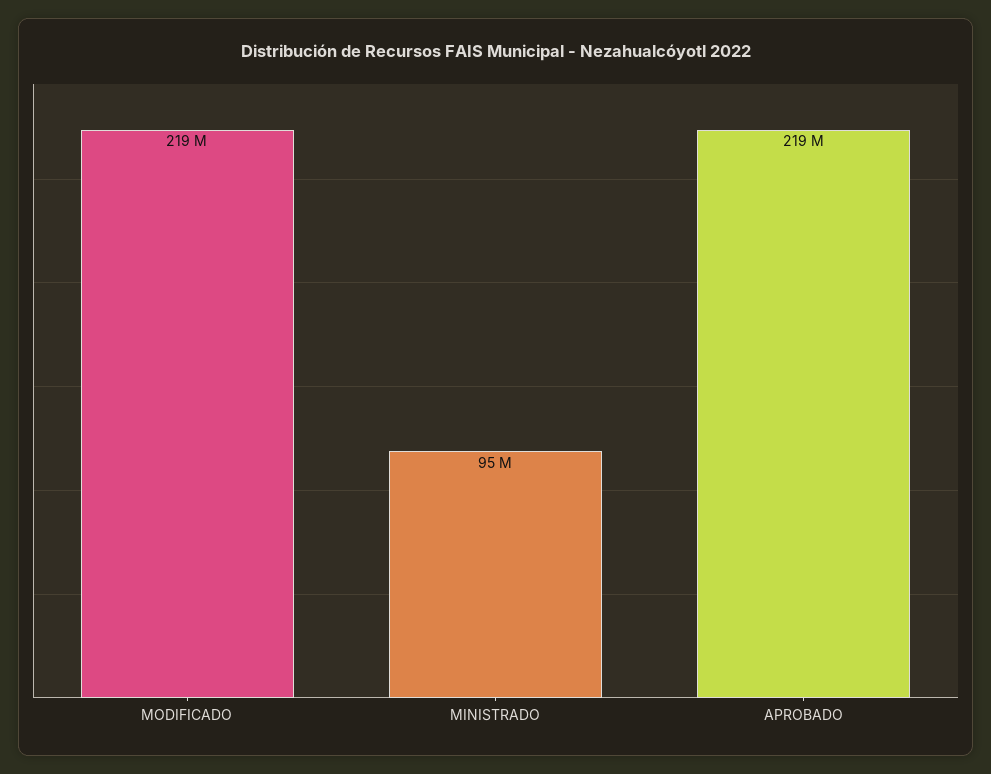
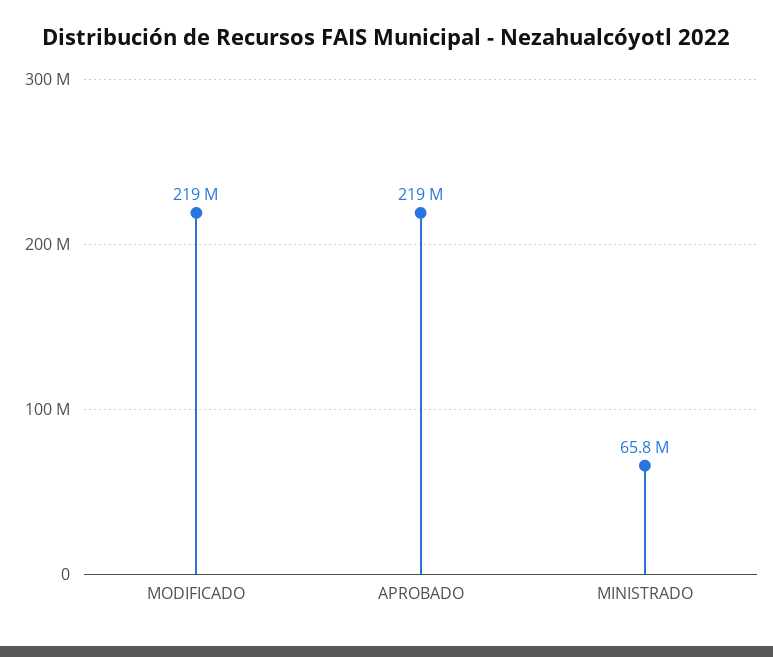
  {
    "MODIFICADO": 219000000,
-   "MINISTRADO": 95000000,
+   "MINISTRADO": 65800000,
    "APROBADO": 219000000
  }

